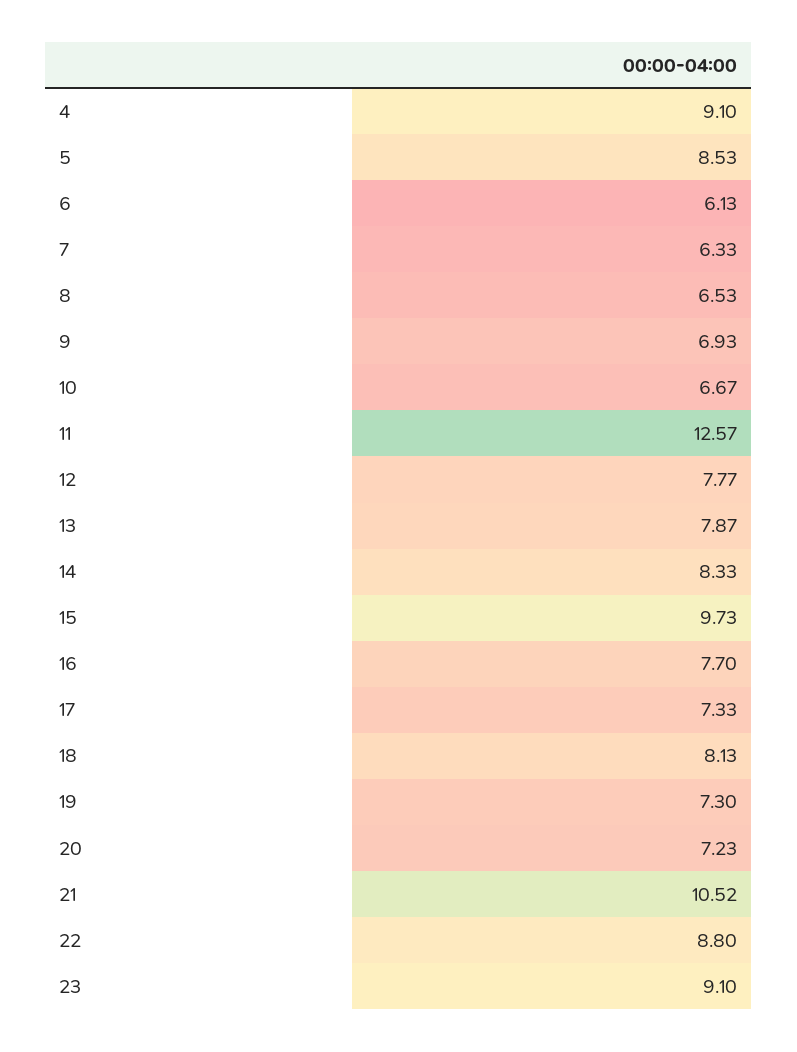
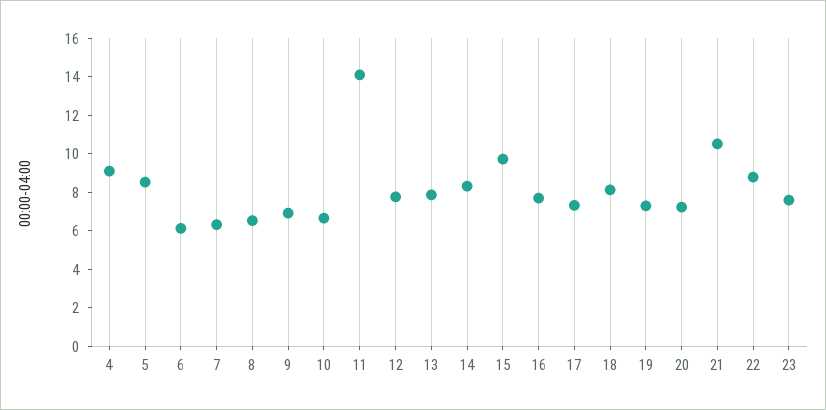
  {
    "4": 9.1,
    "5": 8.53,
    "6": 6.13,
    "7": 6.33,
    "8": 6.53,
    "9": 6.93,
    "10": 6.67,
-   "11": 12.57,
+   "11": 14,
    "12": 7.77,
    "13": 7.87,
    "14": 8.33,
    "15": 9.73,
    "16": 7.7,
    "17": 7.33,
    "18": 8.13,
    "19": 7.3,
    "20": 7.23,
    "21": 10.52,
    "22": 8.8,
-   "23": 9.1
+   "23": 7.5
  }

